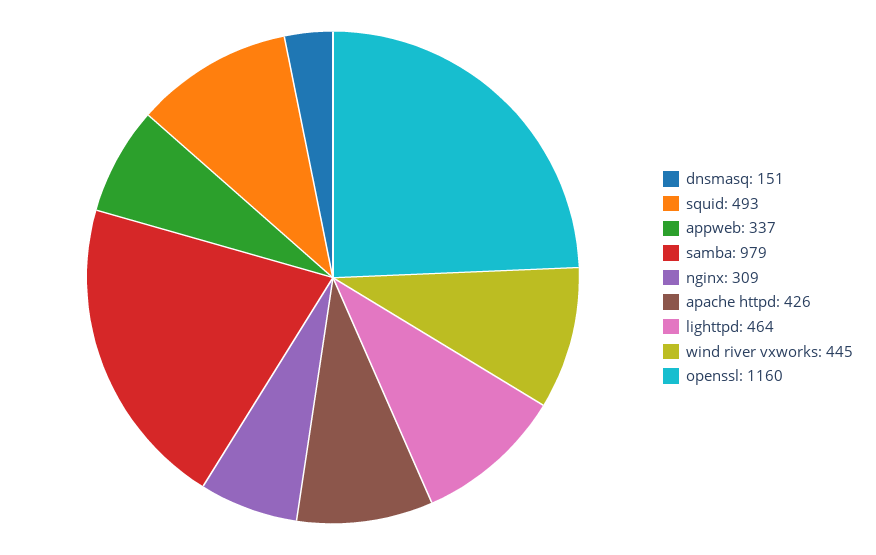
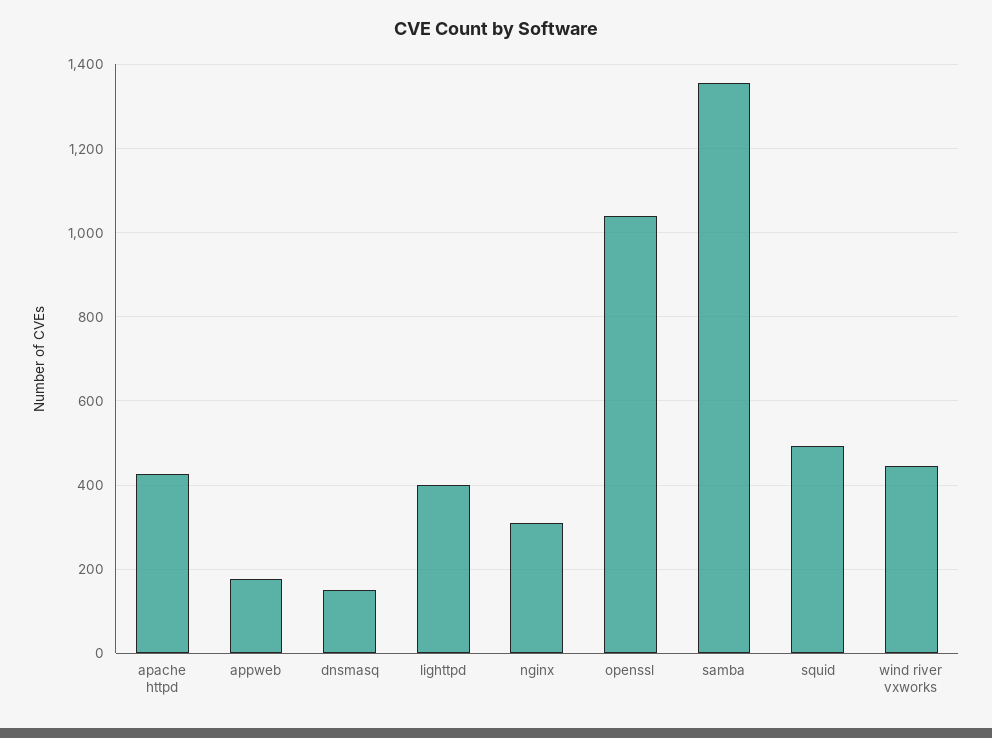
  {
    "dnsmasq": 151,
    "squid": 493,
-   "appweb": 337,
+   "appweb": 180,
-   "samba": 979,
+   "samba": 1360,
    "nginx": 309,
    "apache httpd": 426,
-   "lighttpd": 464,
+   "lighttpd": 400,
    "wind river vxworks": 445,
-   "openssl": 1160
+   "openssl": 1040
  }

